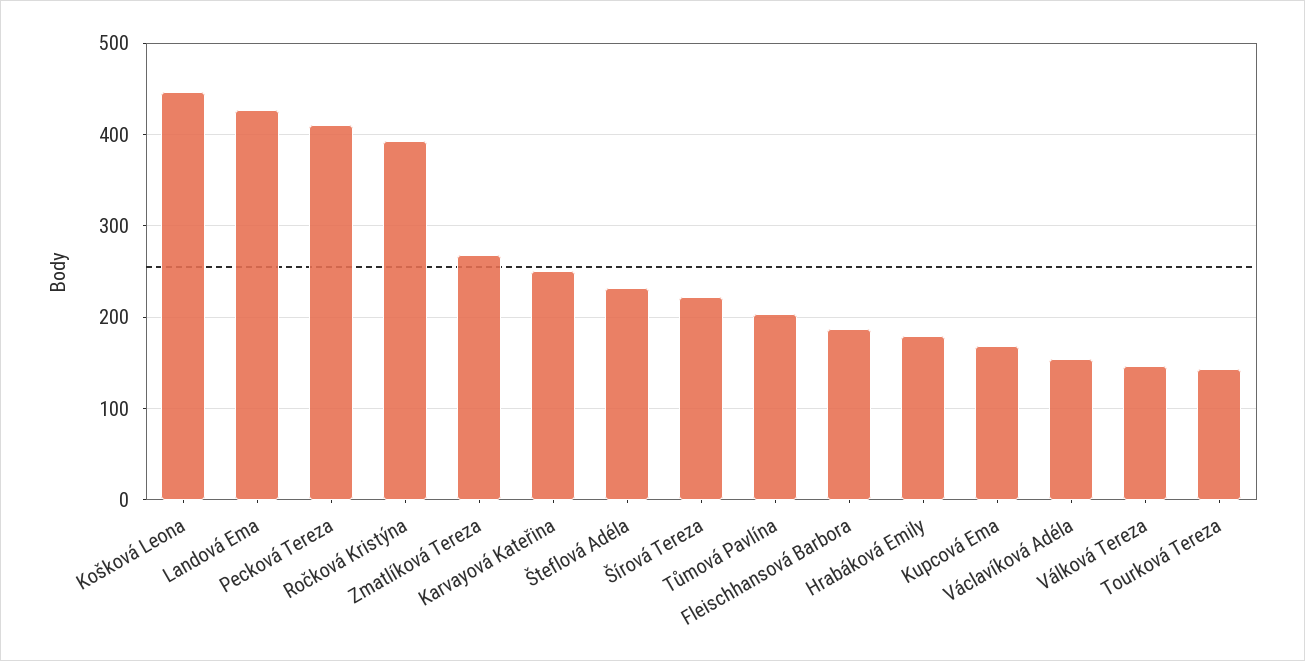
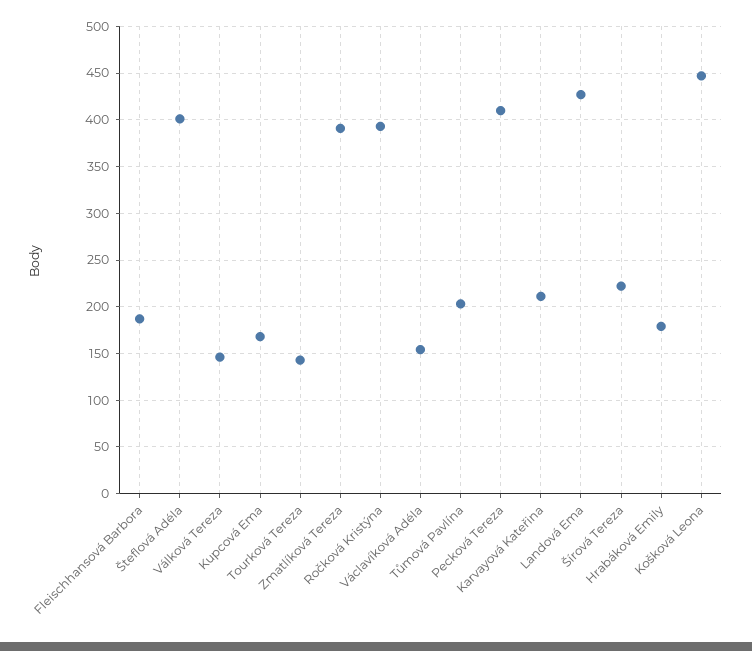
  {
    "Košková Leona": 450,
    "Landová Ema": 430,
    "Pecková Tereza": 410,
    "Ročková Kristýna": 390,
-   "Zmatlíková Tereza": 270,
+   "Zmatlíková Tereza": 390,
-   "Karvayová Kateřina": 250,
+   "Karvayová Kateřina": 210,
-   "Šteflová Adéla": 230,
+   "Šteflová Adéla": 400,
    "Šírová Tereza": 220,
    "Tůmová Pavlína": 200,
    "Fleischhansová Barbora": 190,
    "Hrabáková Emily": 180,
    "Kupcová Ema": 170,
    "Václavíková Adéla": 150,
    "Válková Tereza": 150,
    "Tourková Tereza": 140
  }

